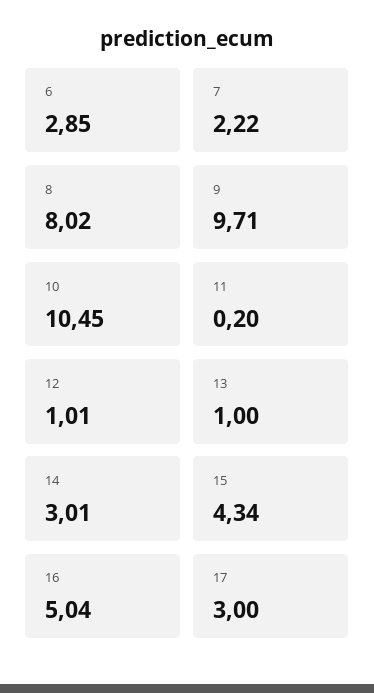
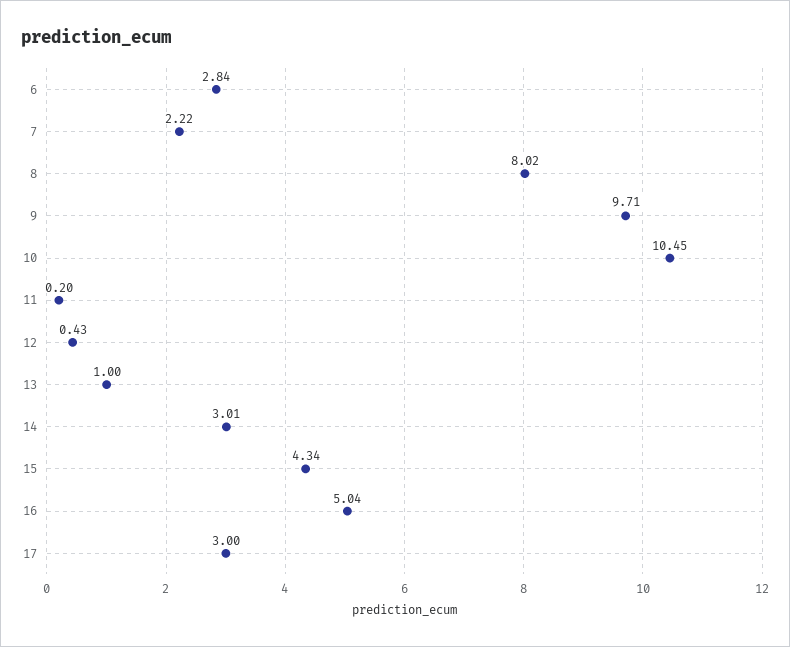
  {
-   "6": 2.85,
+   "6": 2.84,
    "7": 2.22,
    "8": 8.02,
    "9": 9.71,
    "10": 10.45,
    "11": 0.2,
-   "12": 1.01,
+   "12": 0.43,
    "13": 1,
    "14": 3.01,
    "15": 4.34,
    "16": 5.04,
    "17": 3
  }

